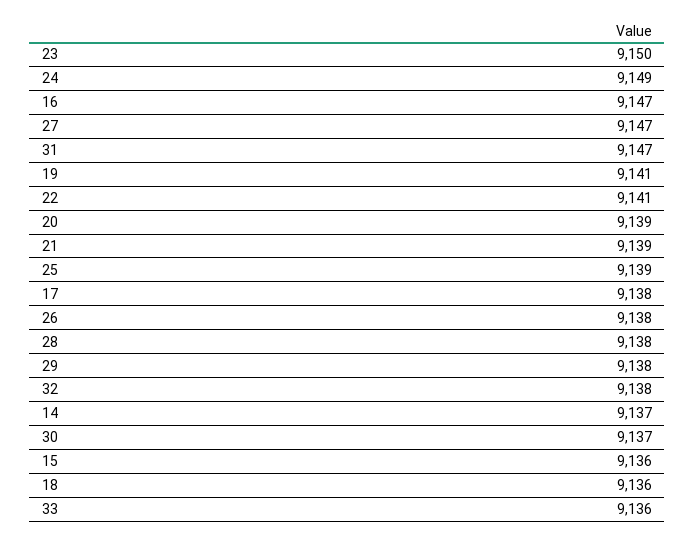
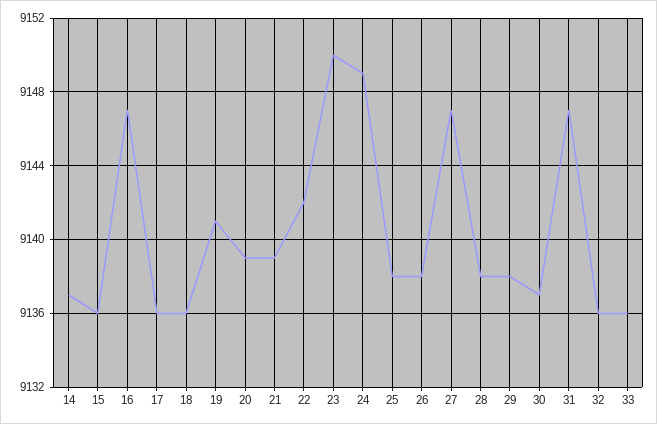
  {
    "23": 9150,
    "24": 9149,
    "16": 9147,
    "27": 9147,
    "31": 9147,
    "19": 9141,
-   "22": 9141,
+   "22": 9142,
    "20": 9139,
    "21": 9139,
-   "25": 9139,
+   "25": 9138,
-   "17": 9138,
+   "17": 9136,
    "26": 9138,
    "28": 9138,
    "29": 9138,
-   "32": 9138,
+   "32": 9136,
    "14": 9137,
    "30": 9137,
    "15": 9136,
    "18": 9136,
    "33": 9136
  }

